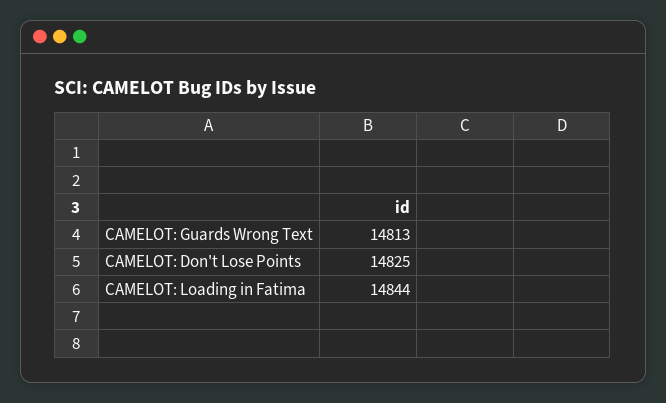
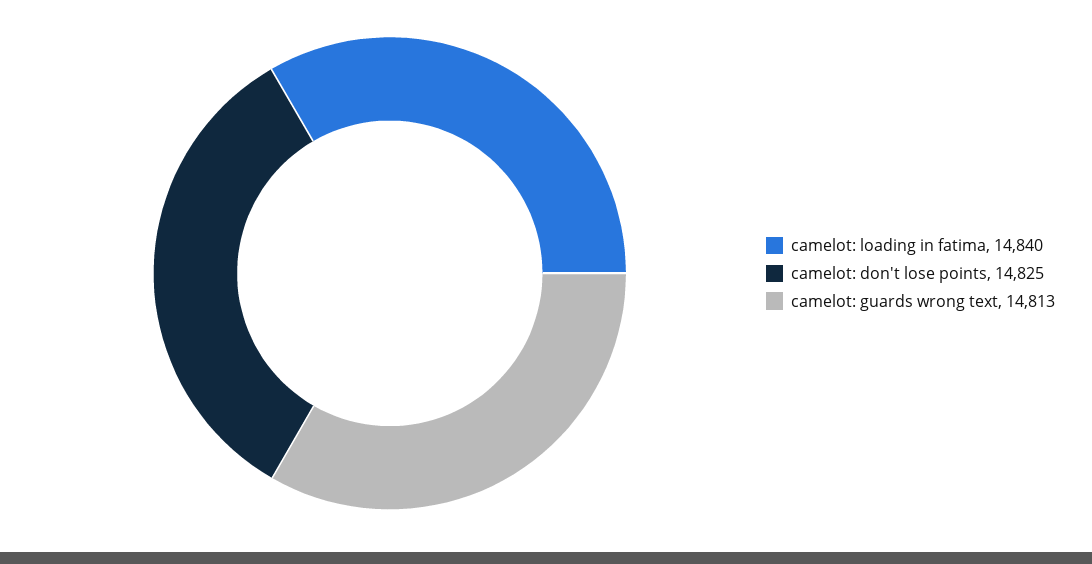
  {
    "CAMELOT: Guards Wrong Text": 14813,
    "CAMELOT: Don't Lose Points": 14825,
-   "CAMELOT: Loading in Fatima": 14844
+   "CAMELOT: Loading in Fatima": 14840
  }

